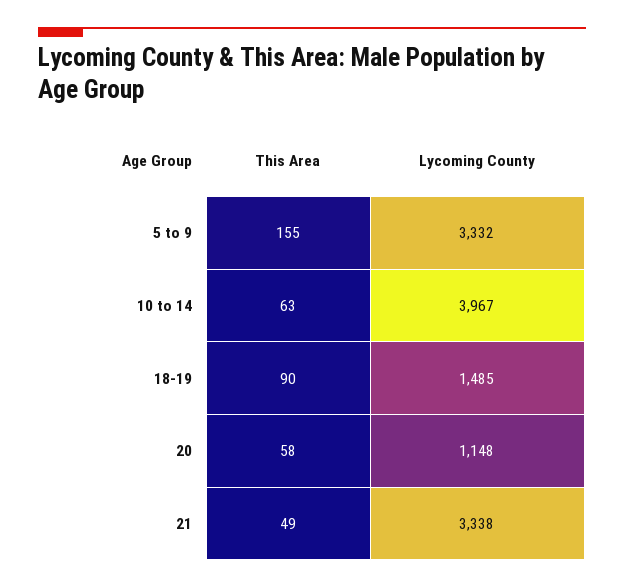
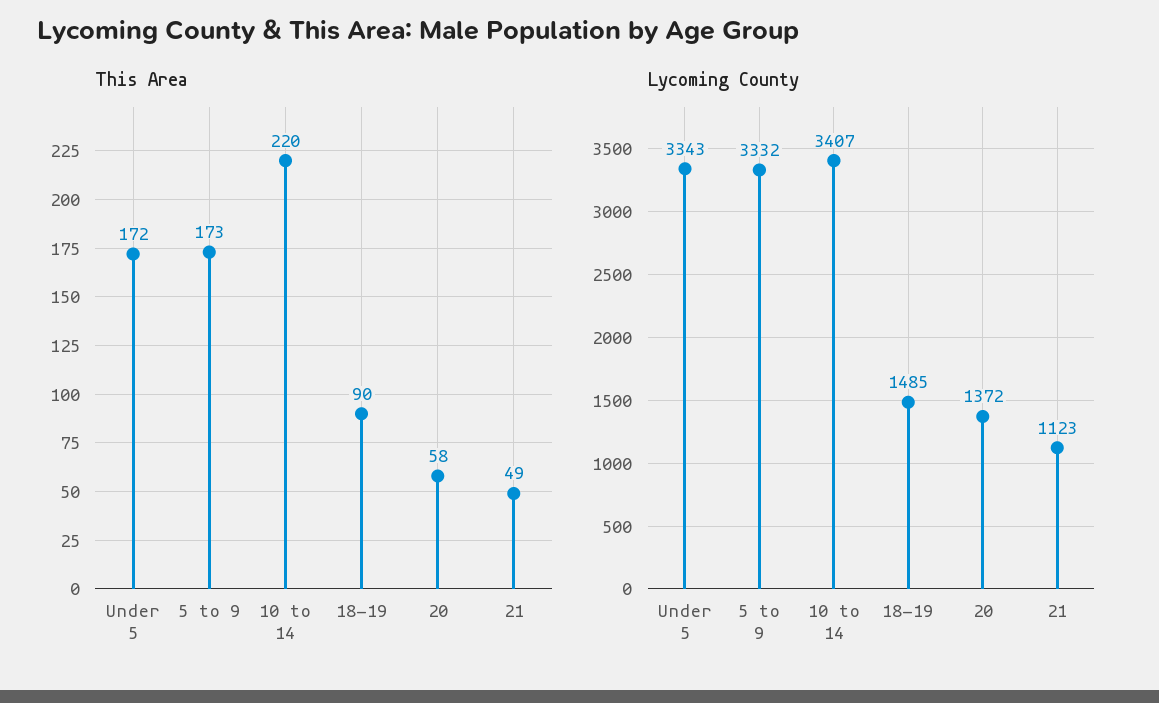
  {
    "This Area": {
-     "5 to 9": 155,
+     "5 to 9": 173,
-     "10 to 14": 63,
+     "10 to 14": 220,
      "18-19": 90,
      "20": 58,
-     "21": 49
+     "21": 49,
+     "Under 5": 172
    },
    "Lycoming County": {
      "5 to 9": 3332,
-     "10 to 14": 3967,
+     "10 to 14": 3407,
      "18-19": 1485,
-     "20": 1148,
+     "20": 1372,
-     "21": 3338
+     "21": 1123,
+     "Under 5": 3343
    }
  }

